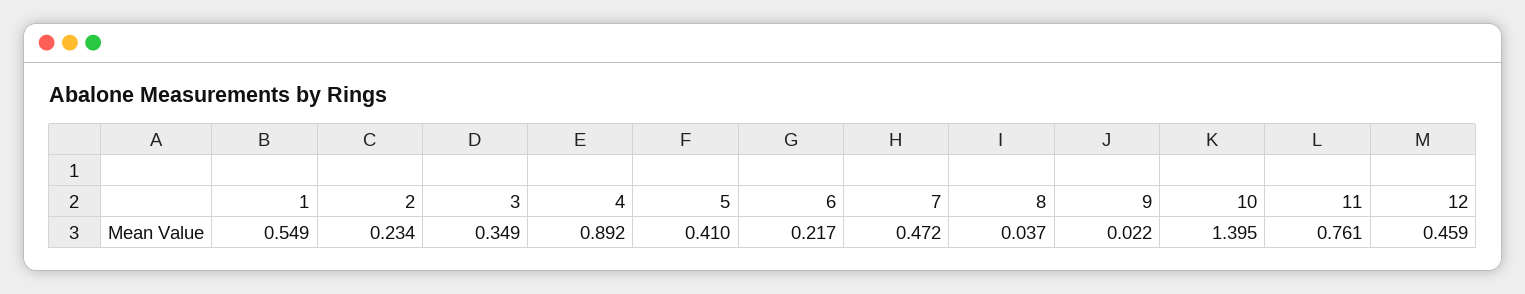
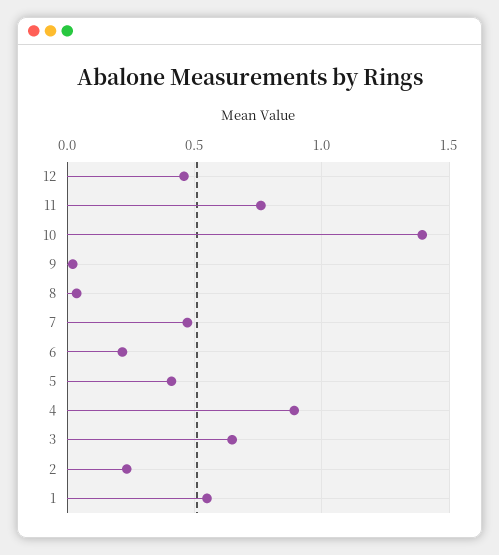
  {
    "1": 0.549,
    "2": 0.234,
-   "3": 0.349,
+   "3": 0.65,
    "4": 0.892,
    "5": 0.41,
    "6": 0.217,
    "7": 0.472,
    "8": 0.037,
    "9": 0.022,
    "10": 1.395,
    "11": 0.761,
    "12": 0.459
  }

